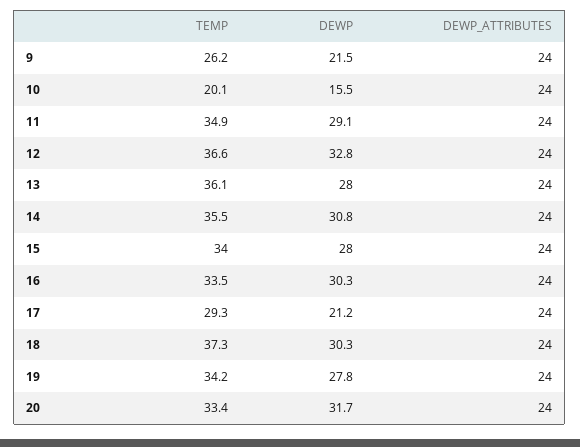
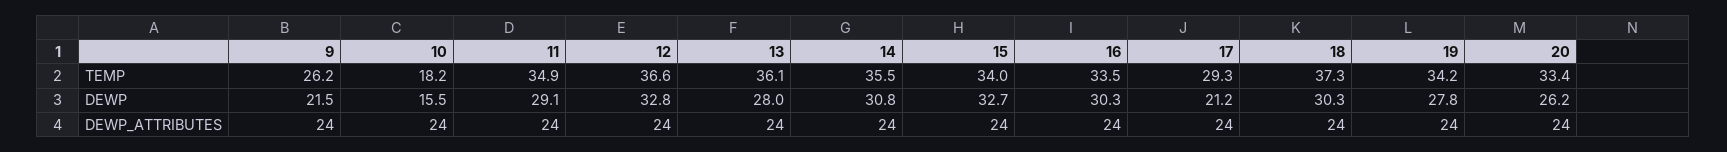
  {
    "TEMP": {
      "9": 26.2,
-     "10": 20.1,
+     "10": 18.2,
      "11": 34.9,
      "12": 36.6,
      "13": 36.1,
      "14": 35.5,
      "15": 34,
      "16": 33.5,
      "17": 29.3,
      "18": 37.3,
      "19": 34.2,
      "20": 33.4
    },
    "DEWP": {
      "9": 21.5,
      "10": 15.5,
      "11": 29.1,
      "12": 32.8,
      "13": 28,
      "14": 30.8,
-     "15": 28,
+     "15": 32.7,
      "16": 30.3,
      "17": 21.2,
      "18": 30.3,
      "19": 27.8,
-     "20": 31.7
+     "20": 26.2
    },
    "DEWP_ATTRIBUTES": {
      "9": 24,
      "10": 24,
      "11": 24,
      "12": 24,
      "13": 24,
      "14": 24,
      "15": 24,
      "16": 24,
      "17": 24,
      "18": 24,
      "19": 24,
      "20": 24
    }
  }

